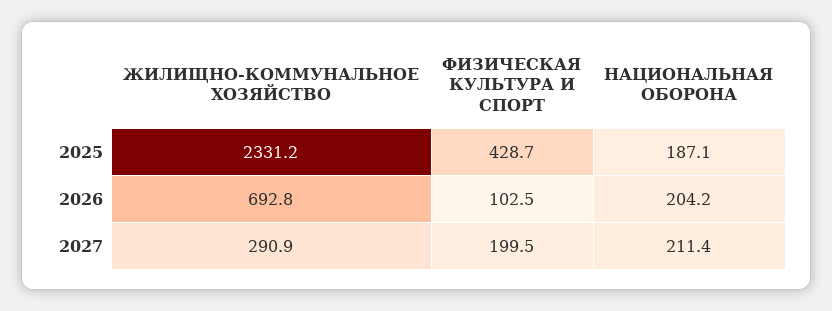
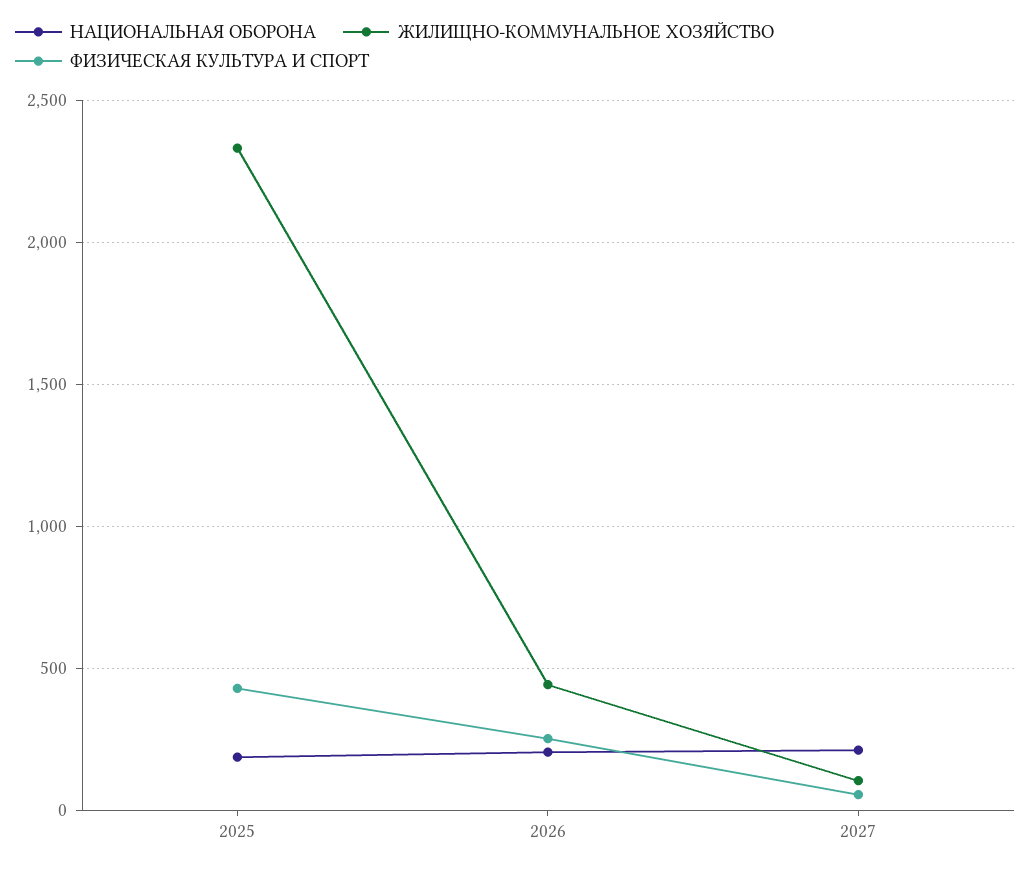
  {
    "ЖИЛИЩНО-КОММУНАЛЬНОЕ ХОЗЯЙСТВО": {
      "2025": 2331.2,
-     "2026": 692.8,
+     "2026": 450,
-     "2027": 290.9
+     "2027": 100
    },
    "ФИЗИЧЕСКАЯ КУЛЬТУРА И СПОРТ": {
      "2025": 428.7,
-     "2026": 102.5,
+     "2026": 250,
-     "2027": 199.5
+     "2027": 50
    },
    "НАЦИОНАЛЬНАЯ ОБОРОНА": {
      "2025": 187.1,
      "2026": 204.2,
      "2027": 211.4
    }
  }

